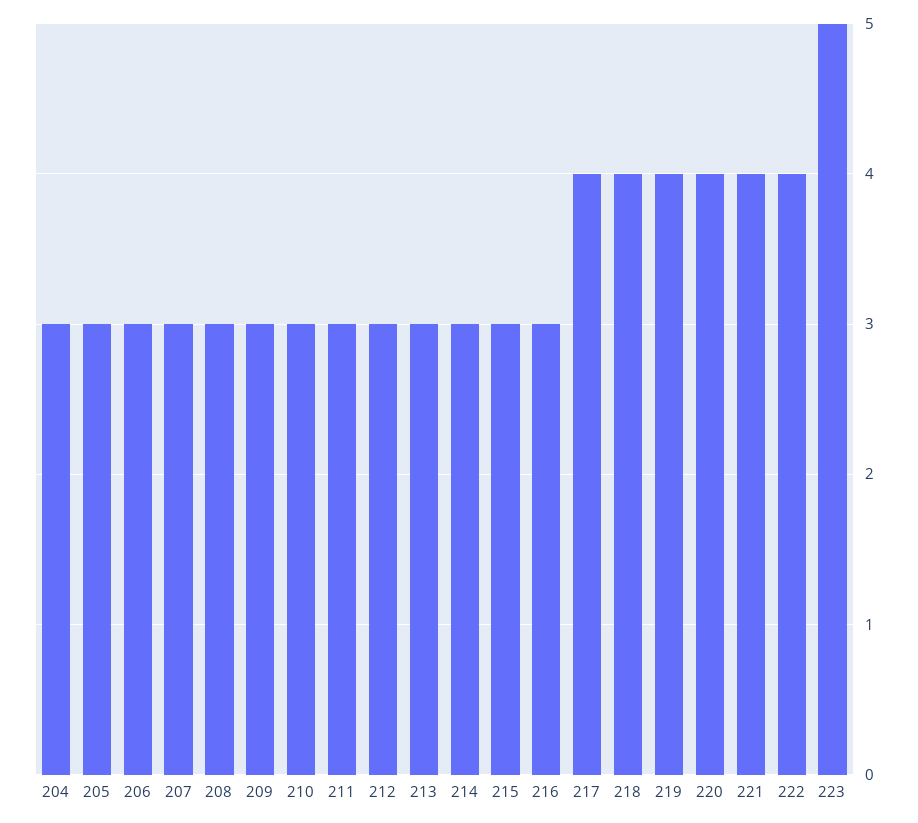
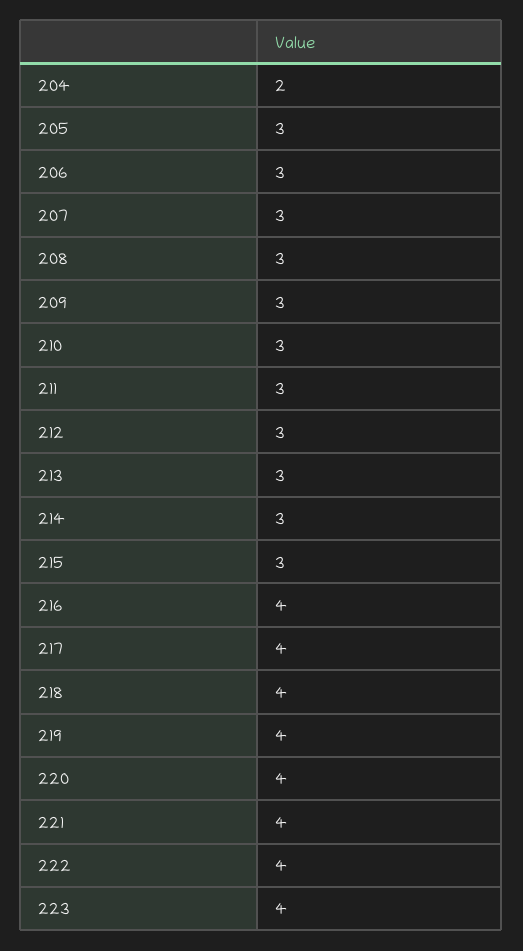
  {
-   "204": 3,
+   "204": 2,
    "205": 3,
    "206": 3,
    "207": 3,
    "208": 3,
    "209": 3,
    "210": 3,
    "211": 3,
    "212": 3,
    "213": 3,
    "214": 3,
    "215": 3,
-   "216": 3,
+   "216": 4,
    "217": 4,
    "218": 4,
    "219": 4,
    "220": 4,
    "221": 4,
    "222": 4,
-   "223": 5
+   "223": 4
  }

